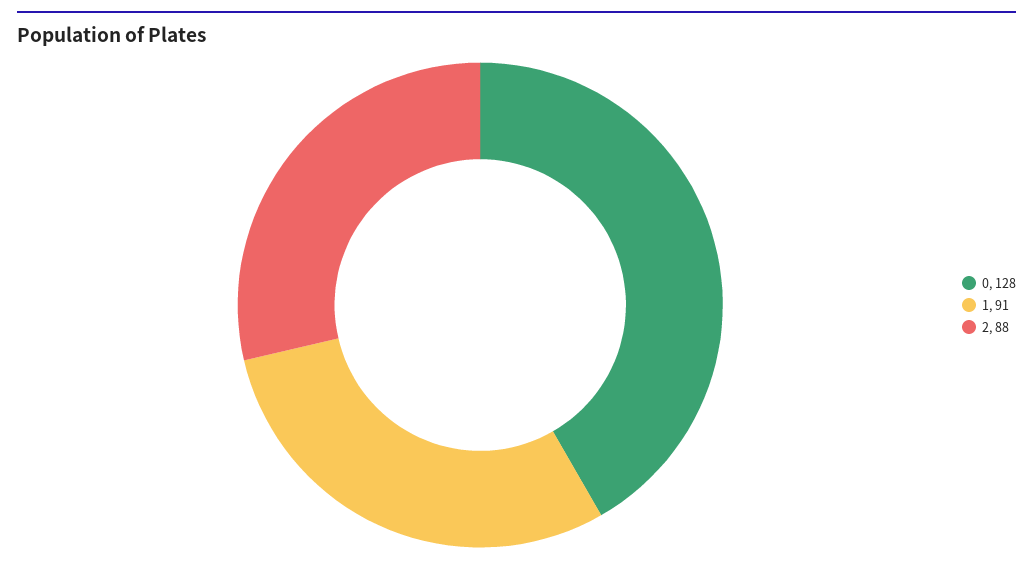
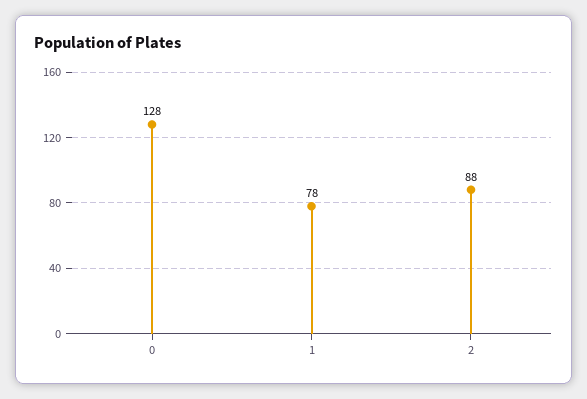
  {
    "0": 128,
-   "1": 91,
+   "1": 78,
    "2": 88
  }

